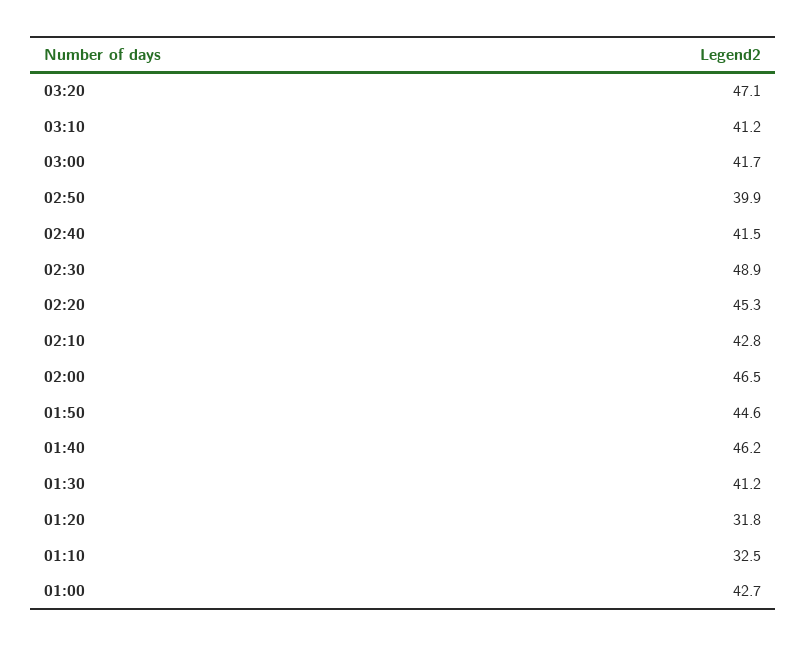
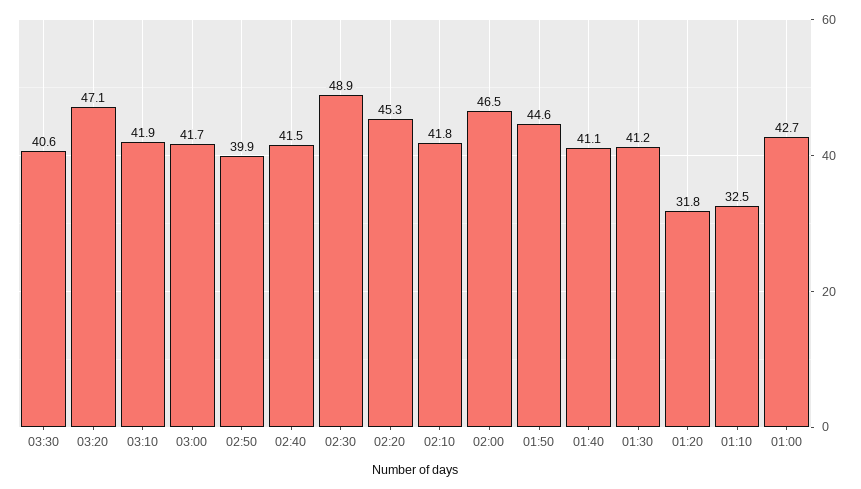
  {
    "03:20": 47.1,
-   "03:10": 41.2,
+   "03:10": 41.9,
    "03:00": 41.7,
    "02:50": 39.9,
    "02:40": 41.5,
    "02:30": 48.9,
    "02:20": 45.3,
-   "02:10": 42.8,
+   "02:10": 41.8,
    "02:00": 46.5,
    "01:50": 44.6,
-   "01:40": 46.2,
+   "01:40": 41.1,
    "01:30": 41.2,
    "01:20": 31.8,
    "01:10": 32.5,
-   "01:00": 42.7
+   "01:00": 42.7,
+   "03:30": 40.6
  }

